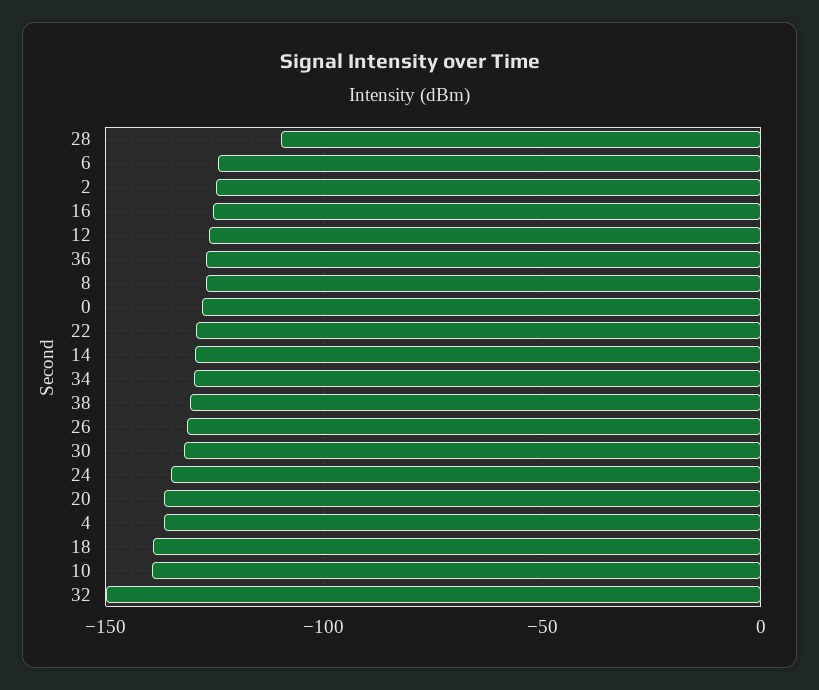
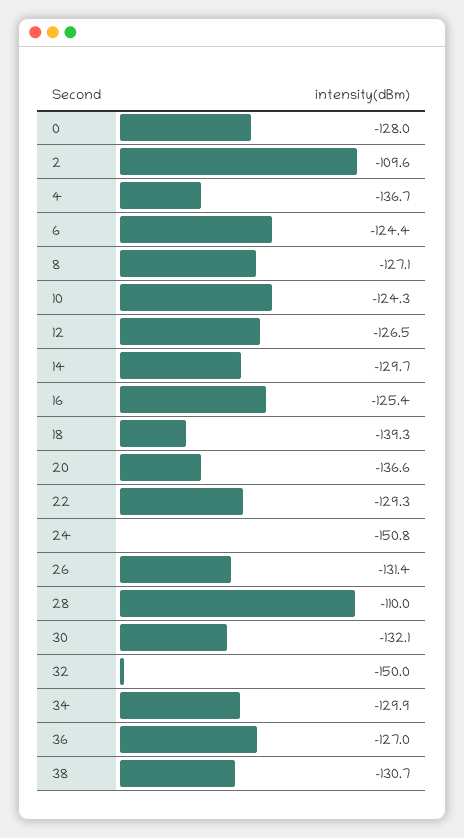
  {
    "28": -110,
    "6": -124.4,
-   "2": -125,
+   "2": -109.6,
    "16": -125.4,
    "12": -126.5,
    "36": -127,
    "8": -127.1,
    "0": -128,
    "22": -129.3,
    "14": -129.7,
    "34": -129.9,
    "38": -130.7,
    "26": -131.4,
    "30": -132.1,
-   "24": -135,
+   "24": -150.8,
    "20": -136.6,
    "4": -136.7,
    "18": -139.3,
-   "10": -140,
+   "10": -124.3,
    "32": -150
  }

